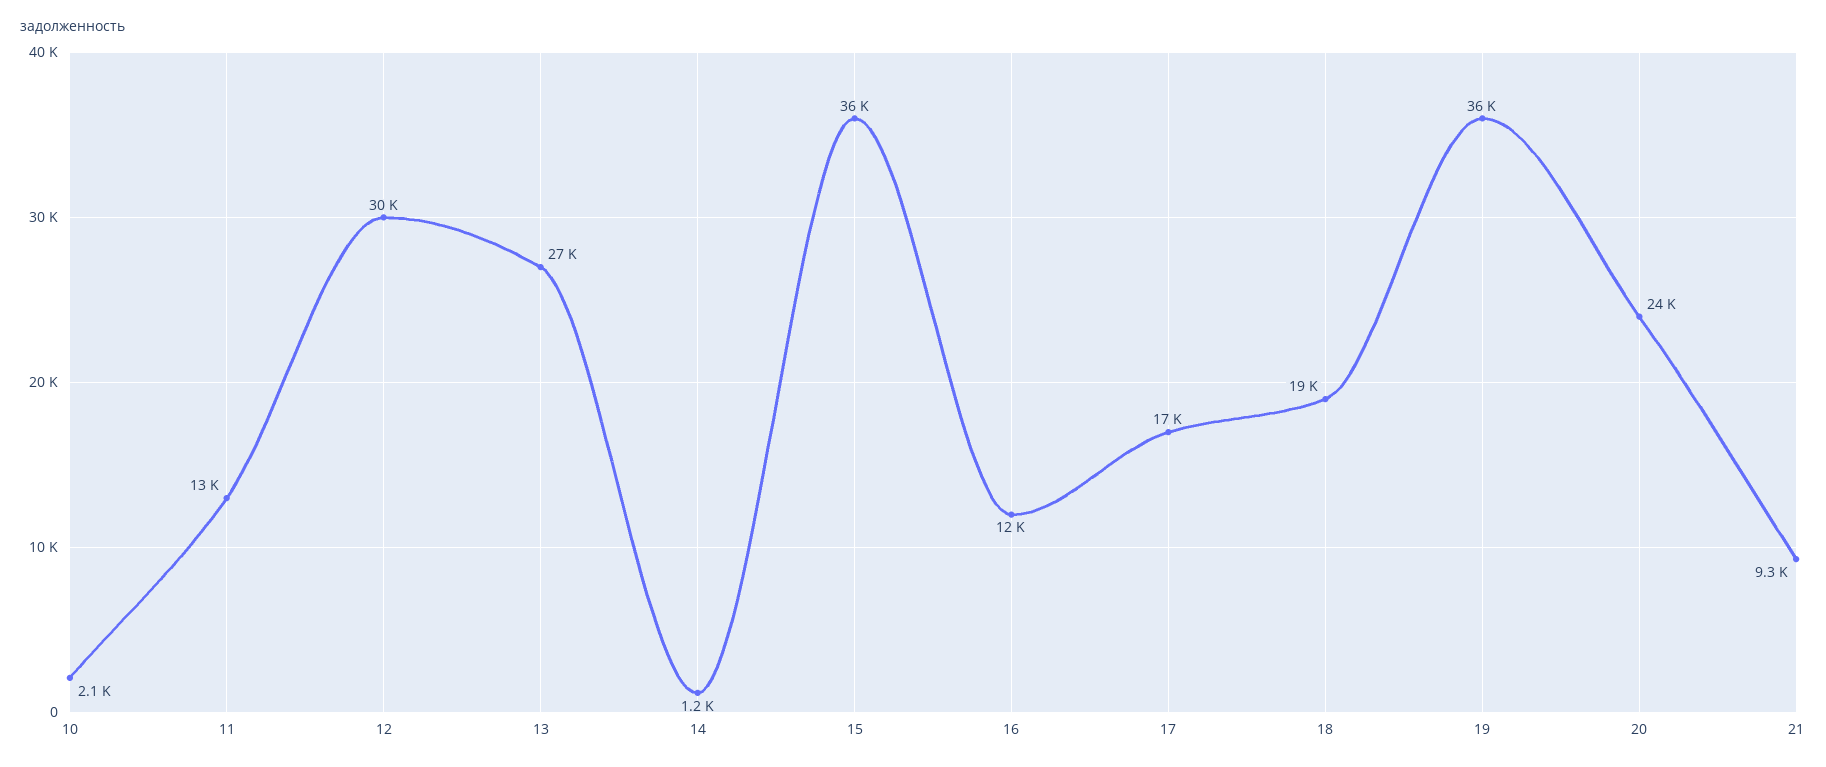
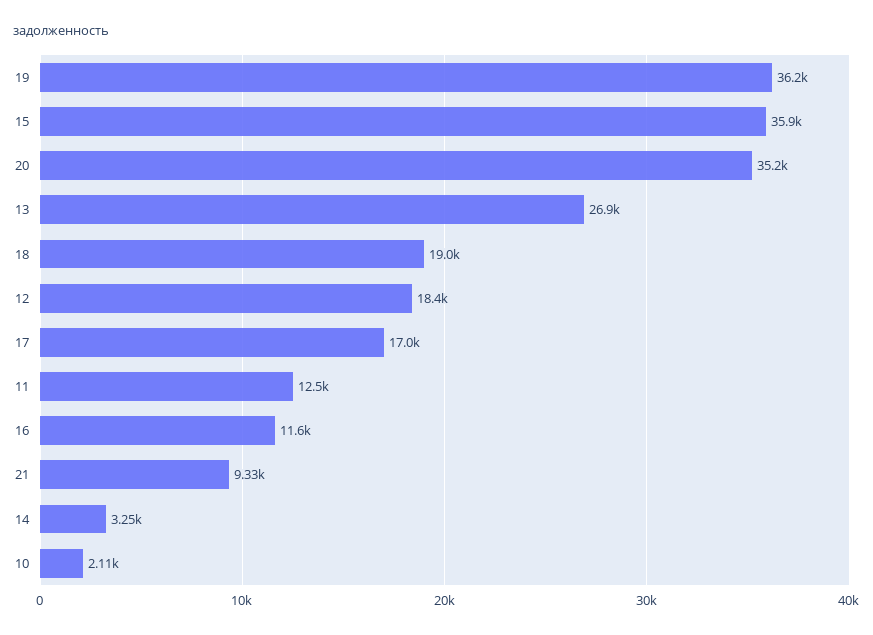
  {
    "10": 2110,
    "11": 12500,
-   "12": 30000,
+   "12": 18400,
    "13": 26900,
-   "14": 1200,
+   "14": 3250,
    "15": 35900,
    "16": 11600,
    "17": 17000,
    "18": 19000,
    "19": 36200,
-   "20": 24000,
+   "20": 35200,
    "21": 9330
  }

